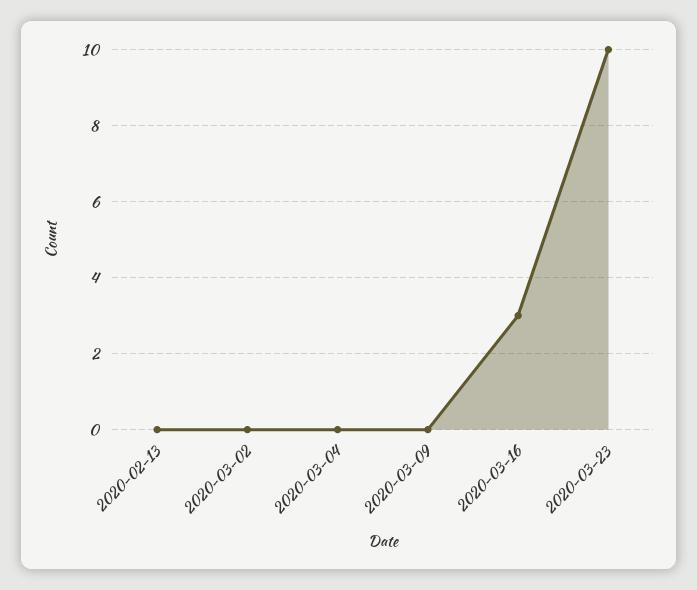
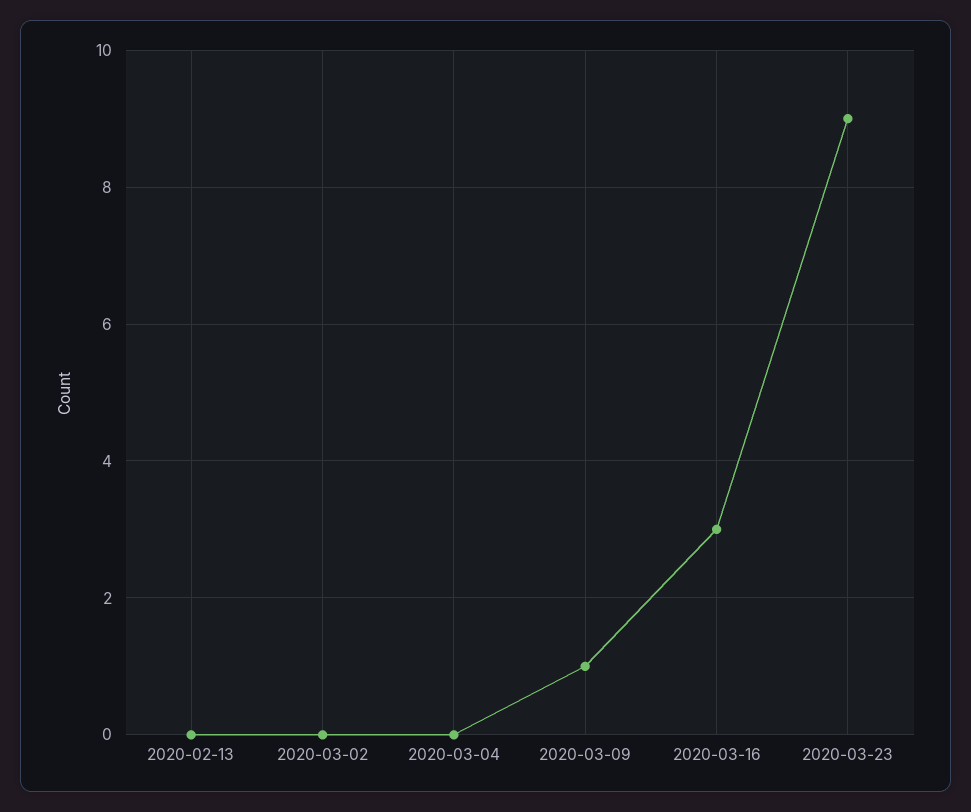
  {
    "2020-02-13": 0,
    "2020-03-02": 0,
    "2020-03-04": 0,
-   "2020-03-09": 0,
+   "2020-03-09": 1,
    "2020-03-16": 3,
-   "2020-03-23": 10
+   "2020-03-23": 9
  }

